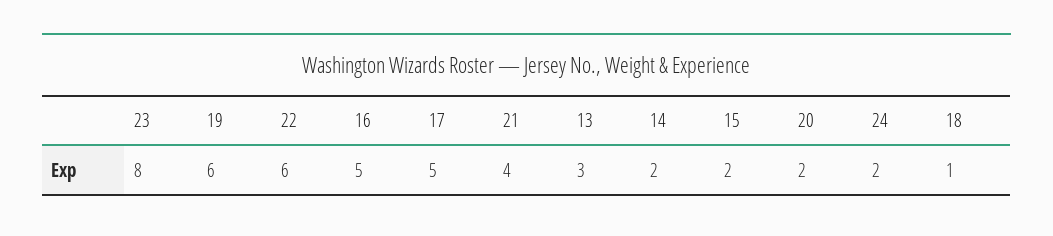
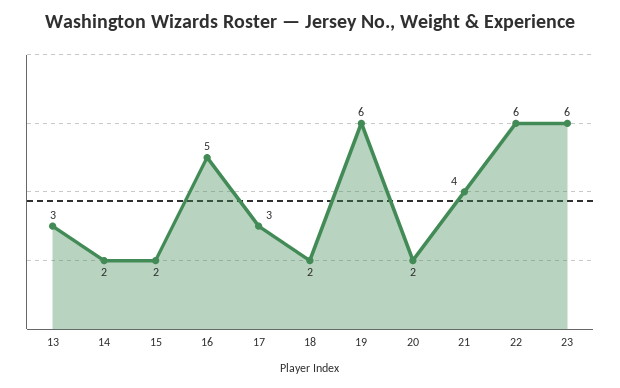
  {
-   "23": 8,
+   "23": 6,
    "19": 6,
    "22": 6,
    "16": 5,
-   "17": 5,
+   "17": 3,
    "21": 4,
    "13": 3,
    "14": 2,
    "15": 2,
    "20": 2,
-   "24": 2,
-   "18": 1
+   "18": 2
  }

